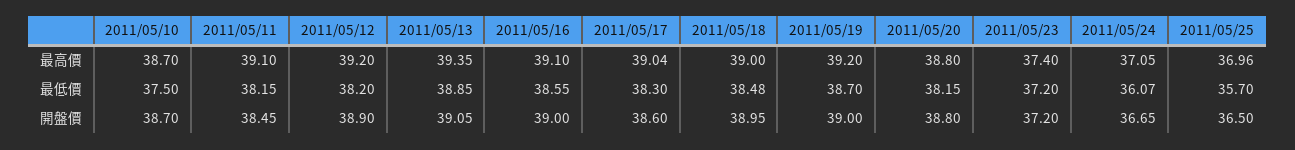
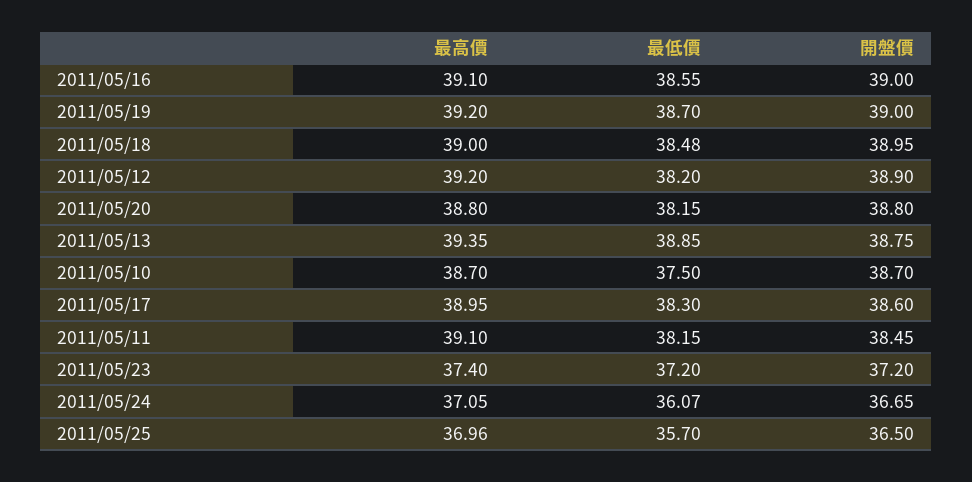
  {
    "2011/05/10": {
      "最高價": 38.7,
      "最低價": 37.5,
      "開盤價": 38.7
    },
    "2011/05/11": {
      "最高價": 39.1,
      "最低價": 38.15,
      "開盤價": 38.45
    },
    "2011/05/12": {
      "最高價": 39.2,
      "最低價": 38.2,
      "開盤價": 38.9
    },
    "2011/05/13": {
      "最高價": 39.35,
      "最低價": 38.85,
-     "開盤價": 39.05
+     "開盤價": 38.75
    },
    "2011/05/16": {
      "最高價": 39.1,
      "最低價": 38.55,
      "開盤價": 39
    },
    "2011/05/17": {
-     "最高價": 39.04,
+     "最高價": 38.95,
      "最低價": 38.3,
      "開盤價": 38.6
    },
    "2011/05/18": {
      "最高價": 39,
      "最低價": 38.48,
      "開盤價": 38.95
    },
    "2011/05/19": {
      "最高價": 39.2,
      "最低價": 38.7,
      "開盤價": 39
    },
    "2011/05/20": {
      "最高價": 38.8,
      "最低價": 38.15,
      "開盤價": 38.8
    },
    "2011/05/23": {
      "最高價": 37.4,
      "最低價": 37.2,
      "開盤價": 37.2
    },
    "2011/05/24": {
      "最高價": 37.05,
      "最低價": 36.07,
      "開盤價": 36.65
    },
    "2011/05/25": {
      "最高價": 36.96,
      "最低價": 35.7,
      "開盤價": 36.5
    }
  }

